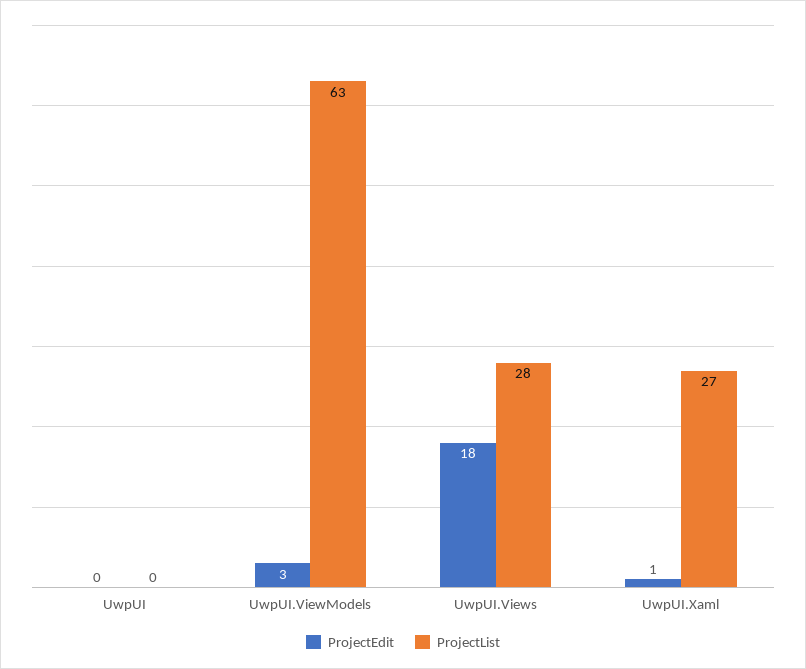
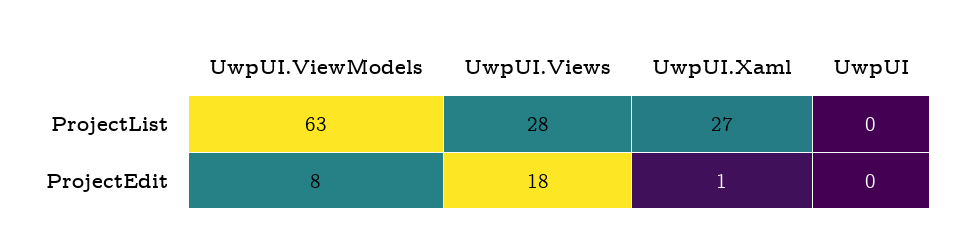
  {
    "ProjectEdit": {
      "UwpUI": 0,
-     "UwpUI.ViewModels": 3,
+     "UwpUI.ViewModels": 8,
      "UwpUI.Views": 18,
      "UwpUI.Xaml": 1
    },
    "ProjectList": {
      "UwpUI": 0,
      "UwpUI.ViewModels": 63,
      "UwpUI.Views": 28,
      "UwpUI.Xaml": 27
    }
  }

